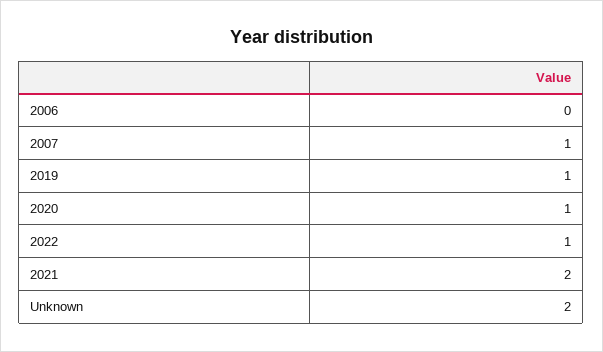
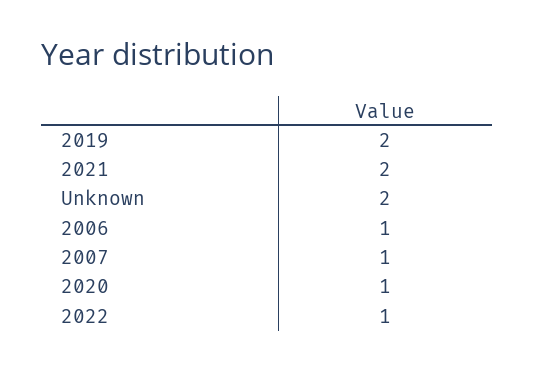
  {
-   "2006": 0,
+   "2006": 1,
    "2007": 1,
-   "2019": 1,
+   "2019": 2,
    "2020": 1,
    "2022": 1,
    "2021": 2,
    "Unknown": 2
  }

